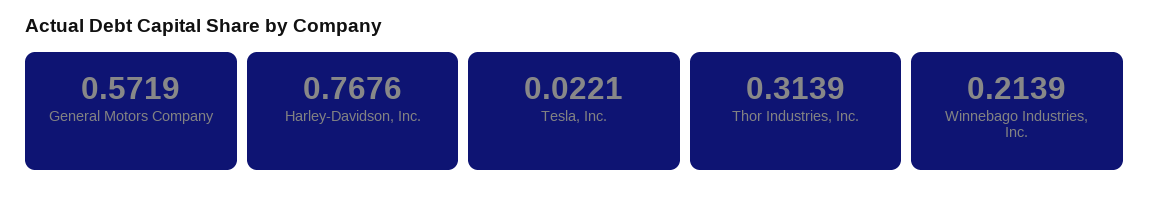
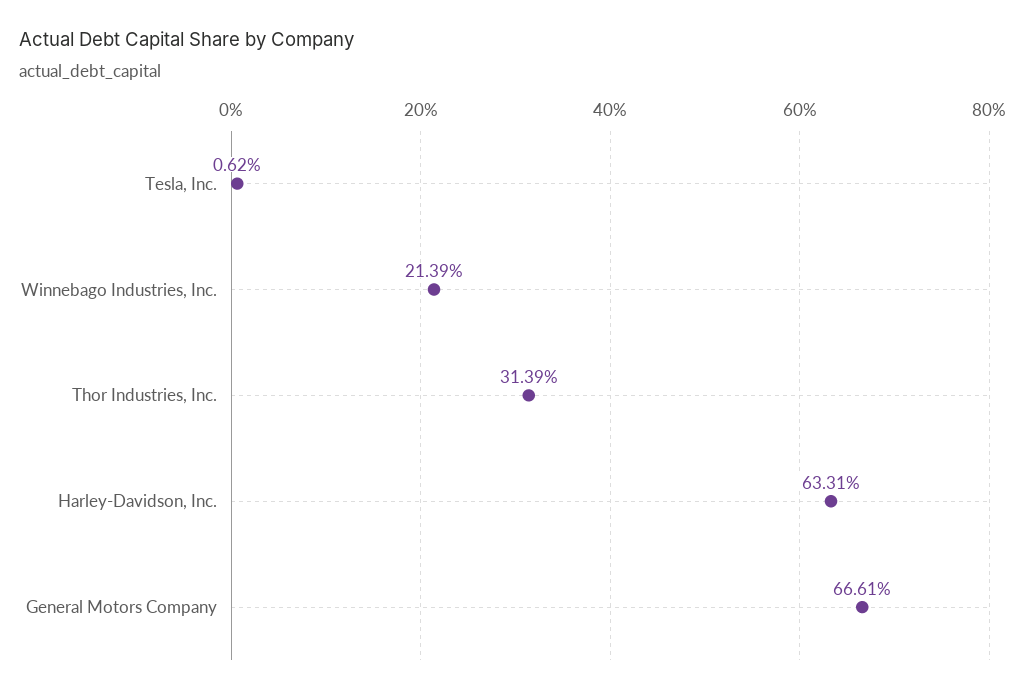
  {
-   "General Motors Company": 0.5719,
+   "General Motors Company": 0.6661,
-   "Harley-Davidson, Inc.": 0.7676,
+   "Harley-Davidson, Inc.": 0.6331,
-   "Tesla, Inc.": 0.0221,
+   "Tesla, Inc.": 0.0062,
    "Thor Industries, Inc.": 0.3139,
    "Winnebago Industries, Inc.": 0.2139
  }

